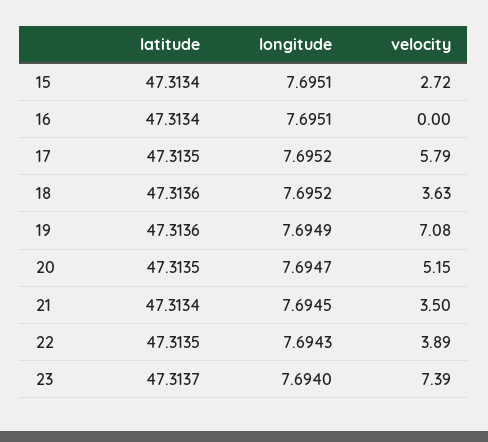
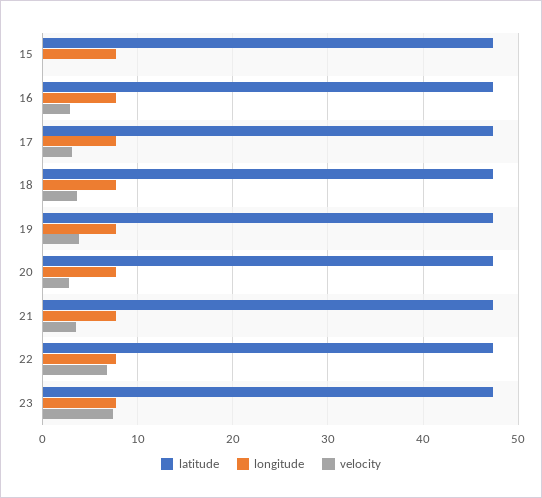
  {
    "latitude": {
      "15": 47.3134,
      "16": 47.3134,
      "17": 47.3135,
      "18": 47.3136,
      "19": 47.3136,
      "20": 47.3135,
      "21": 47.3134,
      "22": 47.3135,
      "23": 47.3137
    },
    "longitude": {
      "15": 7.6951,
      "16": 7.6951,
      "17": 7.6952,
      "18": 7.6952,
      "19": 7.6949,
      "20": 7.6947,
      "21": 7.6945,
      "22": 7.6943,
      "23": 7.694
    },
    "velocity": {
-     "15": 2.72,
+     "15": 0,
-     "16": 0,
+     "16": 3,
-     "17": 5.79,
+     "17": 3,
      "18": 3.63,
-     "19": 7.08,
+     "19": 4,
-     "20": 5.15,
+     "20": 3,
      "21": 3.5,
-     "22": 3.89,
+     "22": 7,
      "23": 7.39
    }
  }

